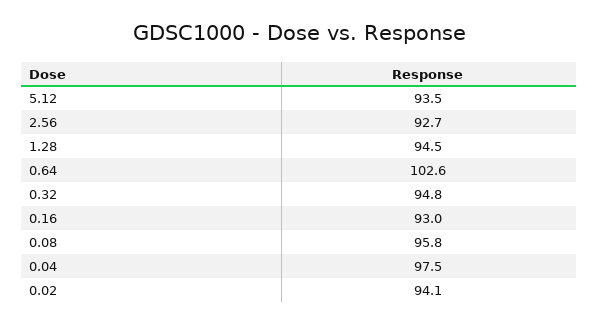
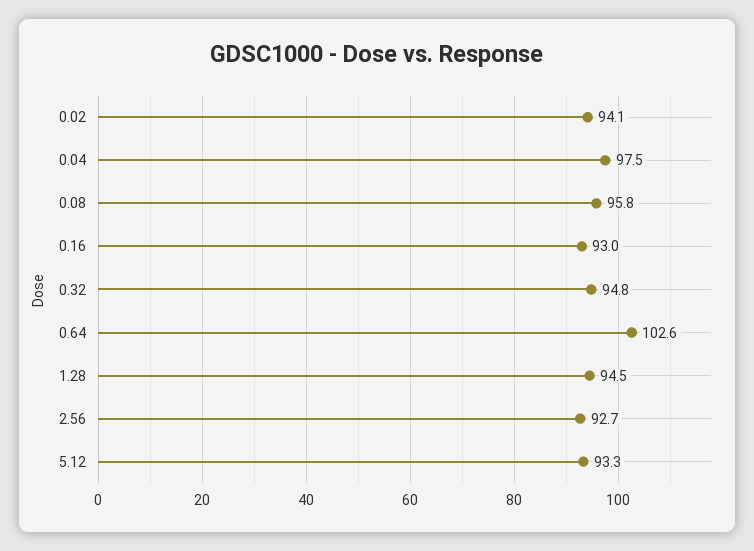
  {
-   "5.12": 93.5,
+   "5.12": 93.3,
    "2.56": 92.7,
    "1.28": 94.5,
    "0.64": 102.6,
    "0.32": 94.8,
    "0.16": 93,
    "0.08": 95.8,
    "0.04": 97.5,
    "0.02": 94.1
  }

